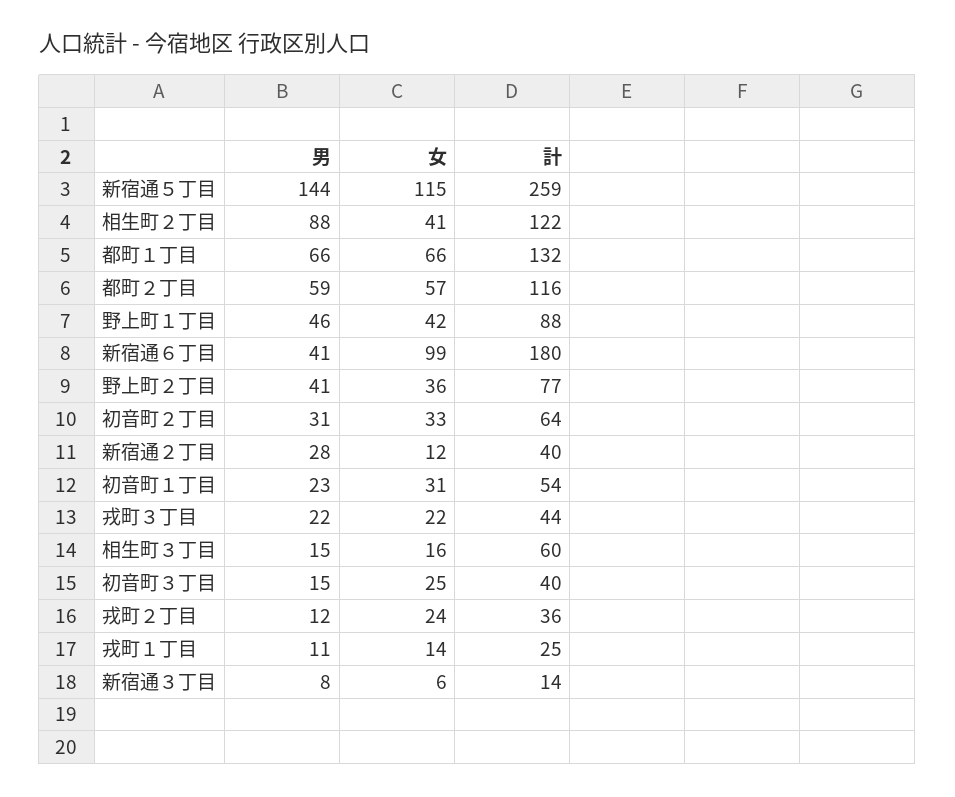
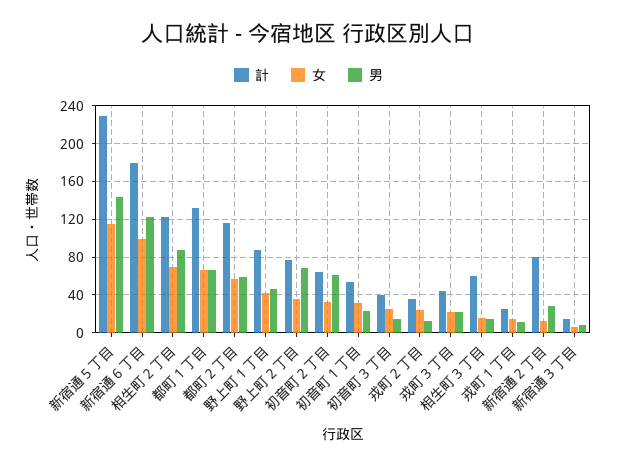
  {
    "男": {
      "新宿通５丁目": 144,
      "相生町２丁目": 88,
      "都町１丁目": 66,
      "都町２丁目": 59,
      "野上町１丁目": 46,
-     "新宿通６丁目": 41,
+     "新宿通６丁目": 120,
-     "野上町２丁目": 41,
+     "野上町２丁目": 70,
-     "初音町２丁目": 31,
+     "初音町２丁目": 60,
      "新宿通２丁目": 28,
      "初音町１丁目": 23,
      "戎町３丁目": 22,
      "相生町３丁目": 15,
      "初音町３丁目": 15,
      "戎町２丁目": 12,
      "戎町１丁目": 11,
      "新宿通３丁目": 8
    },
    "女": {
      "新宿通５丁目": 115,
-     "相生町２丁目": 41,
+     "相生町２丁目": 70,
      "都町１丁目": 66,
      "都町２丁目": 57,
      "野上町１丁目": 42,
      "新宿通６丁目": 99,
      "野上町２丁目": 36,
      "初音町２丁目": 33,
      "新宿通２丁目": 12,
      "初音町１丁目": 31,
      "戎町３丁目": 22,
      "相生町３丁目": 16,
      "初音町３丁目": 25,
      "戎町２丁目": 24,
      "戎町１丁目": 14,
      "新宿通３丁目": 6
    },
    "計": {
-     "新宿通５丁目": 259,
+     "新宿通５丁目": 230,
      "相生町２丁目": 122,
      "都町１丁目": 132,
      "都町２丁目": 116,
      "野上町１丁目": 88,
      "新宿通６丁目": 180,
      "野上町２丁目": 77,
      "初音町２丁目": 64,
-     "新宿通２丁目": 40,
+     "新宿通２丁目": 80,
      "初音町１丁目": 54,
      "戎町３丁目": 44,
      "相生町３丁目": 60,
      "初音町３丁目": 40,
      "戎町２丁目": 36,
      "戎町１丁目": 25,
      "新宿通３丁目": 14
    }
  }

